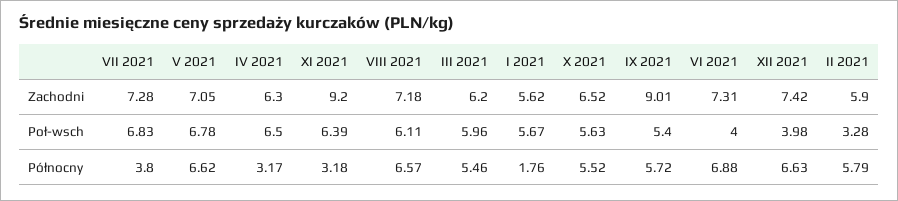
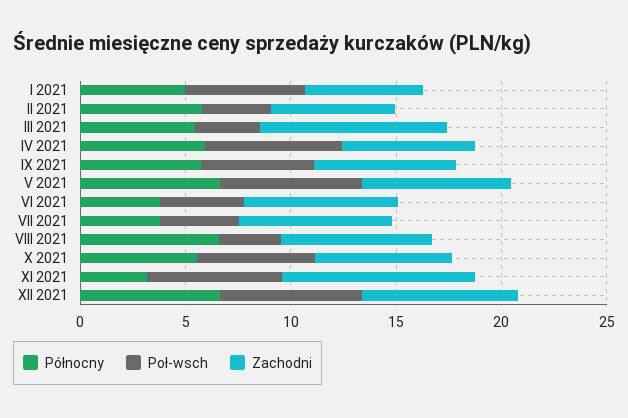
  {
    "Zachodni": {
      "VII 2021": 7.28,
      "V 2021": 7.05,
      "IV 2021": 6.3,
      "XI 2021": 9.2,
      "VIII 2021": 7.18,
-     "III 2021": 6.2,
+     "III 2021": 9,
      "I 2021": 5.62,
      "X 2021": 6.52,
-     "IX 2021": 9.01,
+     "IX 2021": 7,
      "VI 2021": 7.31,
      "XII 2021": 7.42,
      "II 2021": 5.9
    },
    "Poł-wsch": {
-     "VII 2021": 6.83,
+     "VII 2021": 4,
      "V 2021": 6.78,
      "IV 2021": 6.5,
      "XI 2021": 6.39,
-     "VIII 2021": 6.11,
+     "VIII 2021": 3,
-     "III 2021": 5.96,
+     "III 2021": 3,
      "I 2021": 5.67,
      "X 2021": 5.63,
      "IX 2021": 5.4,
      "VI 2021": 4,
-     "XII 2021": 3.98,
+     "XII 2021": 7,
      "II 2021": 3.28
    },
    "Północny": {
      "VII 2021": 3.8,
      "V 2021": 6.62,
-     "IV 2021": 3.17,
+     "IV 2021": 6,
      "XI 2021": 3.18,
      "VIII 2021": 6.57,
      "III 2021": 5.46,
-     "I 2021": 1.76,
+     "I 2021": 5,
      "X 2021": 5.52,
      "IX 2021": 5.72,
-     "VI 2021": 6.88,
+     "VI 2021": 4,
      "XII 2021": 6.63,
      "II 2021": 5.79
    }
  }

